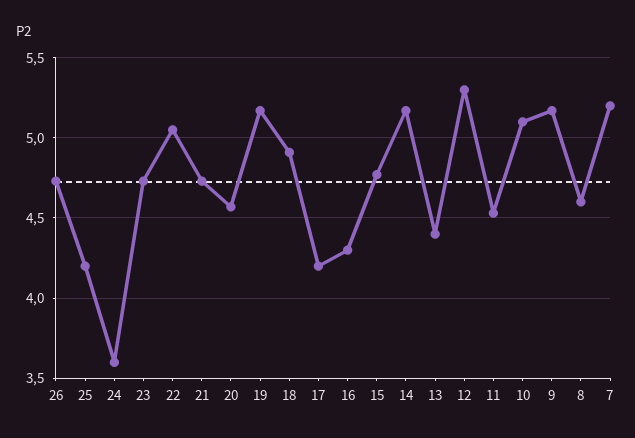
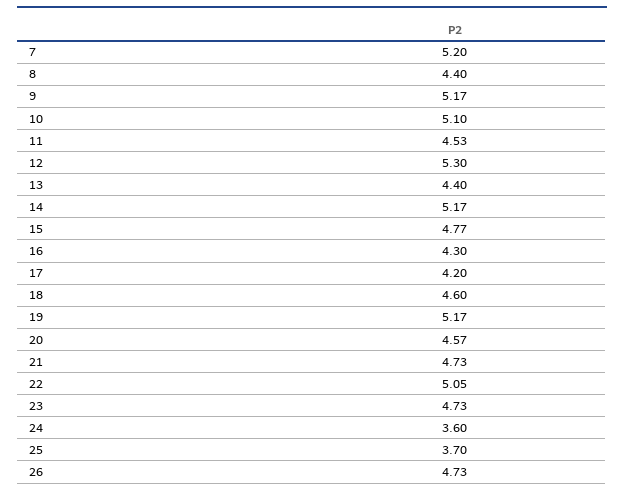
  {
    "26": 4.73,
-   "25": 4.2,
+   "25": 3.7,
    "24": 3.6,
    "23": 4.73,
    "22": 5.05,
    "21": 4.73,
    "20": 4.57,
    "19": 5.17,
-   "18": 4.9,
+   "18": 4.6,
    "17": 4.2,
    "16": 4.3,
    "15": 4.77,
    "14": 5.17,
    "13": 4.4,
    "12": 5.3,
    "11": 4.53,
    "10": 5.1,
    "9": 5.17,
-   "8": 4.6,
+   "8": 4.4,
    "7": 5.2
  }

